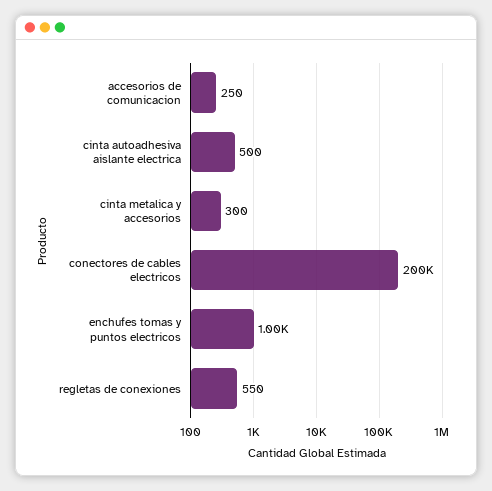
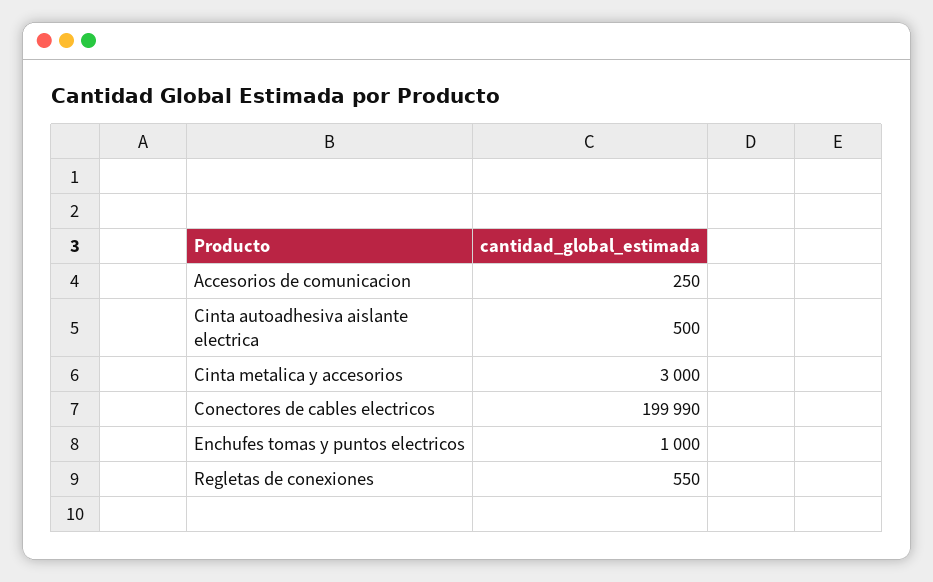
  {
    "accesorios de comunicacion": 250,
    "cinta autoadhesiva aislante electrica": 500,
-   "cinta metalica y accesorios": 300,
+   "cinta metalica y accesorios": 3000,
    "conectores de cables electricos": 199990,
    "enchufes tomas y puntos electricos": 1000,
    "regletas de conexiones": 550
  }

